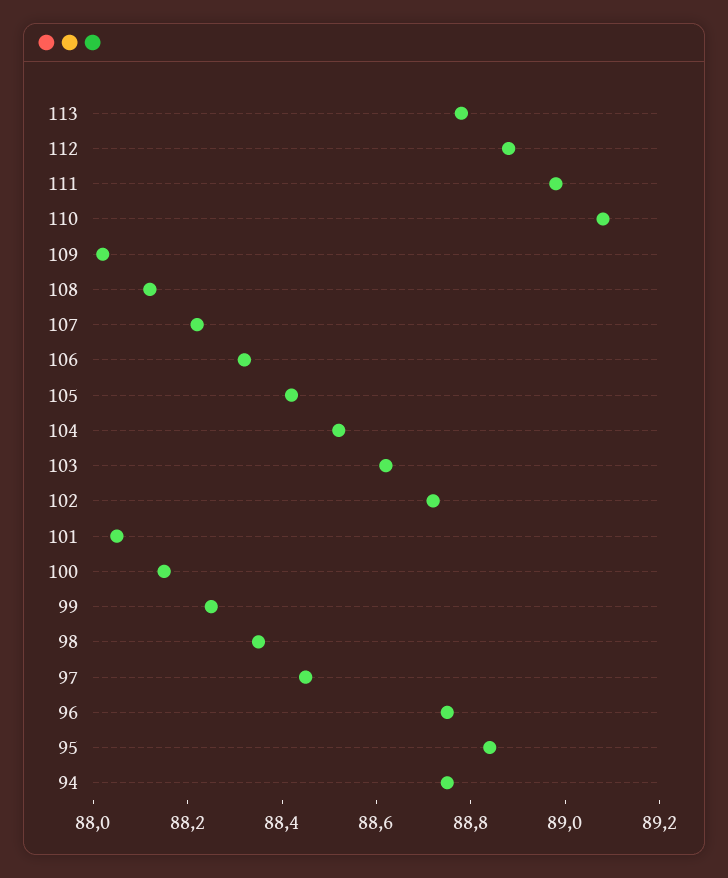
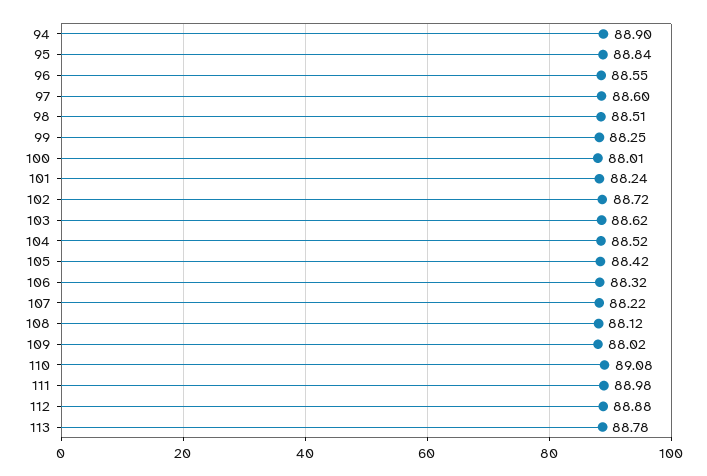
  {
    "113": 88.78,
    "112": 88.88,
    "111": 88.98,
    "110": 89.08,
    "109": 88.02,
    "108": 88.12,
    "107": 88.22,
    "106": 88.32,
    "105": 88.42,
    "104": 88.52,
    "103": 88.62,
    "102": 88.72,
-   "101": 88.05,
+   "101": 88.24,
-   "100": 88.15,
+   "100": 88.01,
    "99": 88.25,
-   "98": 88.35,
+   "98": 88.51,
-   "97": 88.45,
+   "97": 88.6,
-   "96": 88.75,
+   "96": 88.55,
    "95": 88.84,
-   "94": 88.75
+   "94": 88.9
  }

